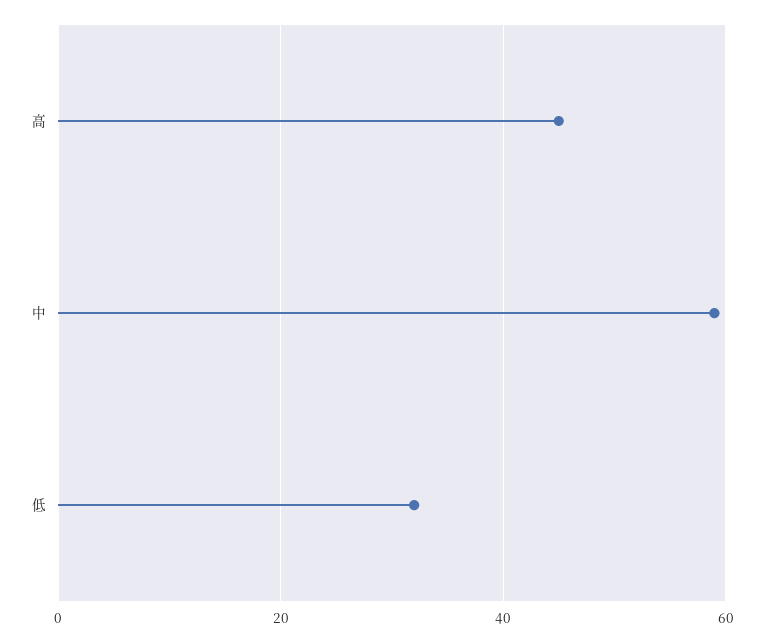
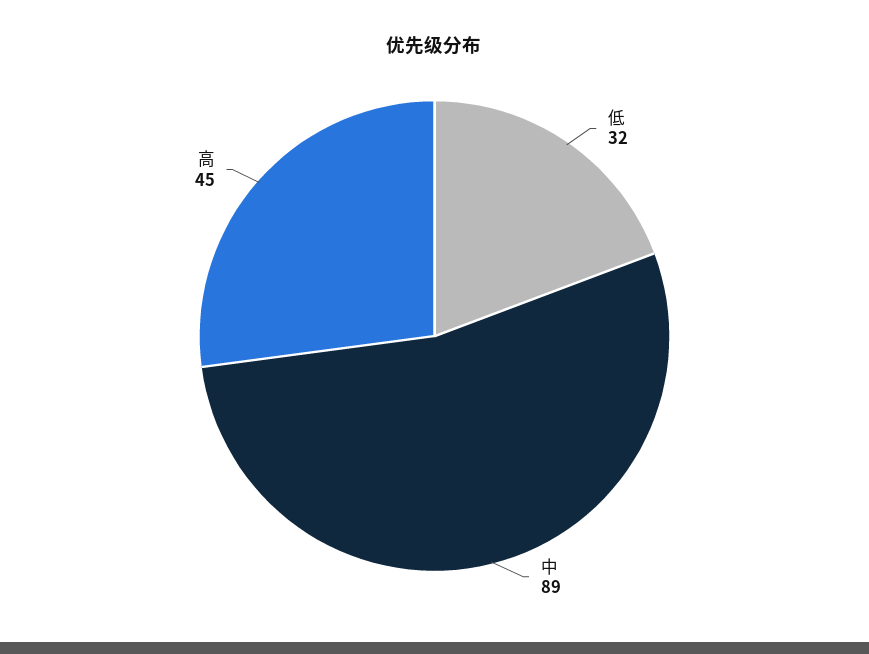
  {
    "高": 45,
-   "中": 60,
+   "中": 89,
    "低": 32
  }

